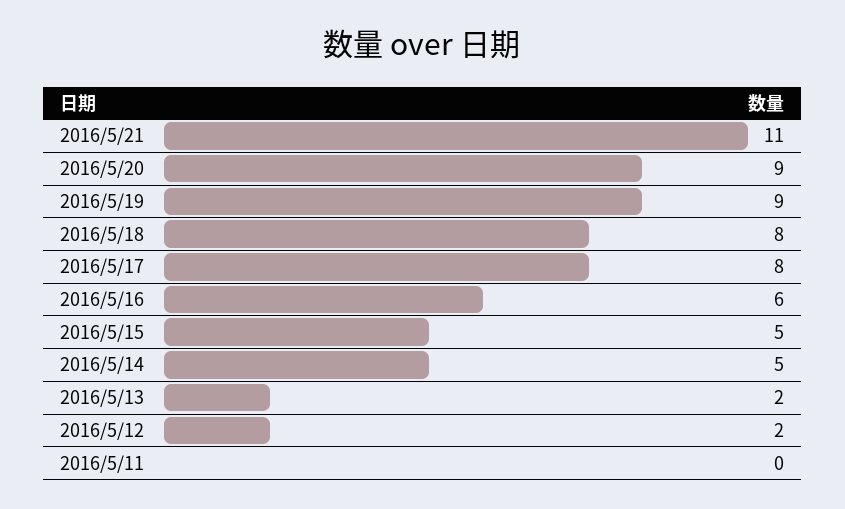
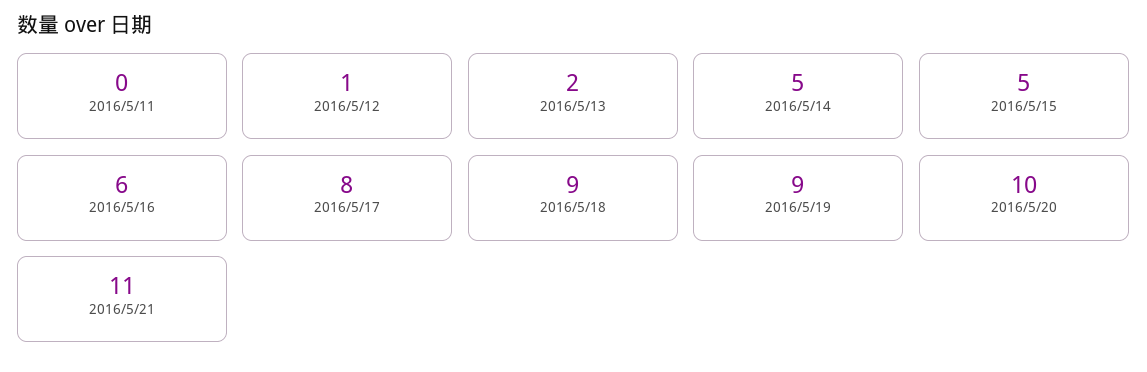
  {
    "2016/5/21": 11,
-   "2016/5/20": 9,
+   "2016/5/20": 10,
    "2016/5/19": 9,
-   "2016/5/18": 8,
+   "2016/5/18": 9,
    "2016/5/17": 8,
    "2016/5/16": 6,
    "2016/5/15": 5,
    "2016/5/14": 5,
    "2016/5/13": 2,
-   "2016/5/12": 2,
+   "2016/5/12": 1,
    "2016/5/11": 0
  }

